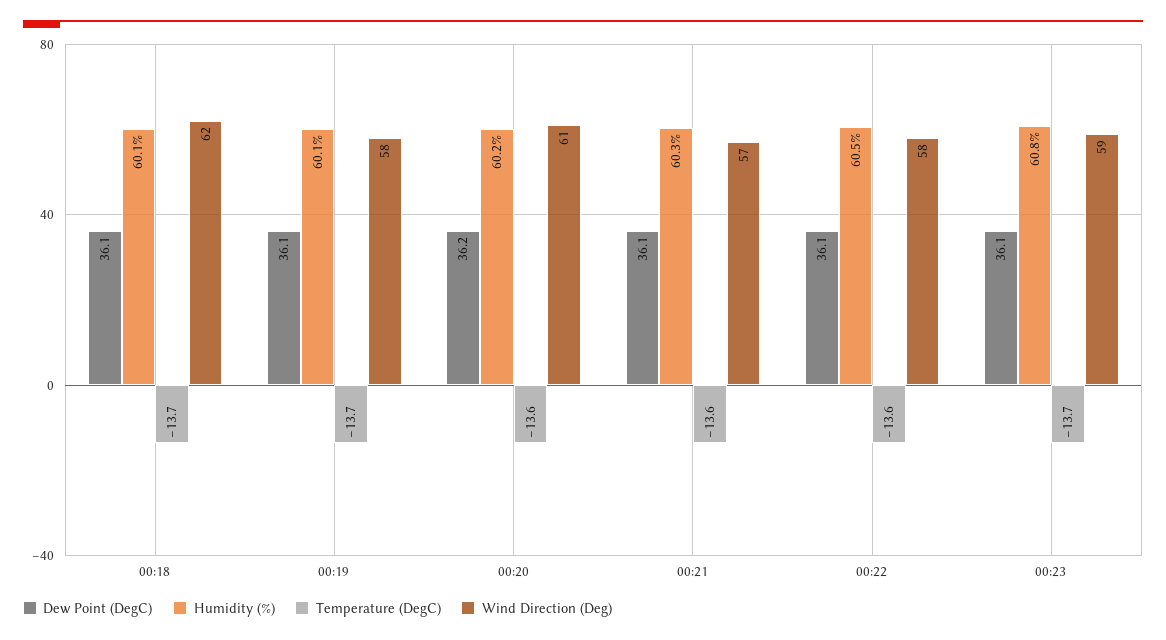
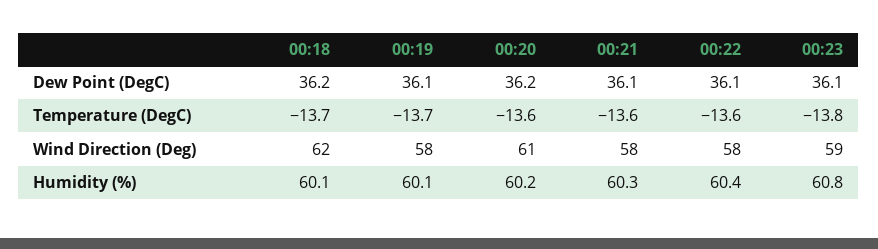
  {
    "Dew Point (DegC)": {
-     "00:18": 36.1,
+     "00:18": 36.2,
      "00:19": 36.1,
      "00:20": 36.2,
      "00:21": 36.1,
      "00:22": 36.1,
      "00:23": 36.1
    },
    "Humidity (%)": {
      "00:18": 60.1,
      "00:19": 60.1,
      "00:20": 60.2,
      "00:21": 60.3,
-     "00:22": 60.5,
+     "00:22": 60.4,
      "00:23": 60.8
    },
    "Temperature (DegC)": {
      "00:18": -13.7,
      "00:19": -13.7,
      "00:20": -13.6,
      "00:21": -13.6,
      "00:22": -13.6,
-     "00:23": -13.7
+     "00:23": -13.8
    },
    "Wind Direction (Deg)": {
      "00:18": 62,
      "00:19": 58,
      "00:20": 61,
-     "00:21": 57,
+     "00:21": 58,
      "00:22": 58,
      "00:23": 59
    }
  }

